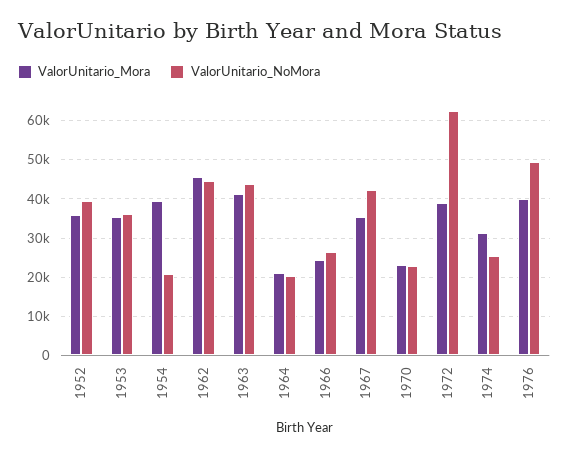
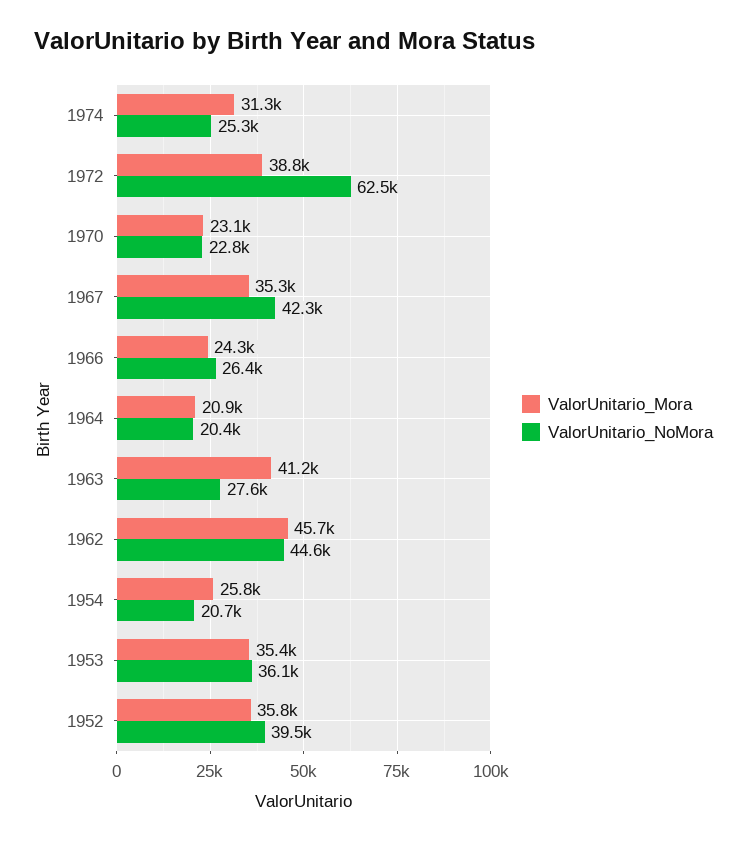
  {
    "ValorUnitario_Mora": {
      "1952": 35800,
      "1953": 35400,
-     "1954": 40000,
+     "1954": 25800,
      "1962": 45700,
      "1963": 41200,
      "1964": 20900,
      "1966": 24300,
      "1967": 35300,
      "1970": 23100,
      "1972": 38800,
-     "1974": 31300,
+     "1974": 31300
-     "1976": 40000
    },
    "ValorUnitario_NoMora": {
      "1952": 39500,
      "1953": 36100,
      "1954": 20700,
      "1962": 44600,
-     "1963": 44000,
+     "1963": 27600,
      "1964": 20400,
      "1966": 26400,
      "1967": 42300,
      "1970": 22800,
      "1972": 62500,
-     "1974": 25300,
+     "1974": 25300
-     "1976": 50000
    }
  }

